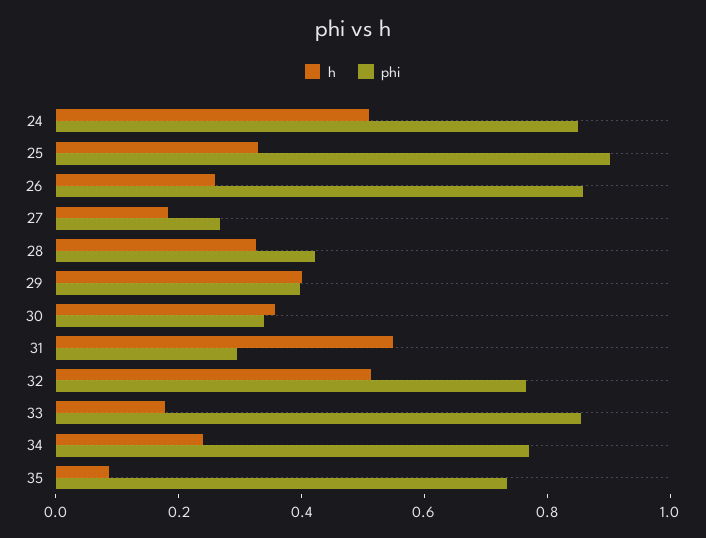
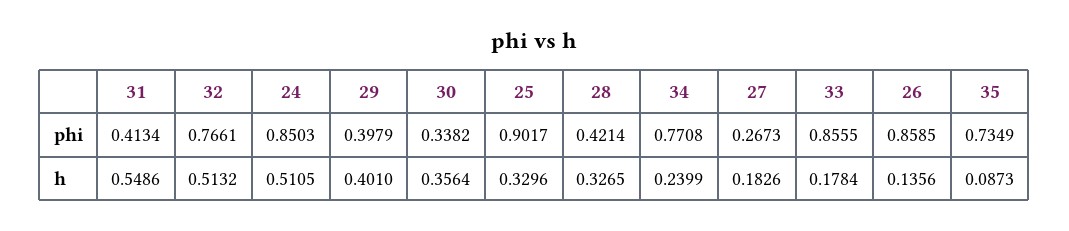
  {
    "h": {
      "24": 0.5105,
      "25": 0.3296,
-     "26": 0.25,
+     "26": 0.1356,
      "27": 0.1826,
      "28": 0.3265,
      "29": 0.401,
      "30": 0.3564,
      "31": 0.5486,
      "32": 0.5132,
      "33": 0.1784,
      "34": 0.2399,
      "35": 0.0873
    },
    "phi": {
      "24": 0.8503,
      "25": 0.9017,
      "26": 0.8585,
      "27": 0.2673,
      "28": 0.4214,
      "29": 0.3979,
      "30": 0.3382,
-     "31": 0.3,
+     "31": 0.4134,
      "32": 0.7661,
      "33": 0.8555,
      "34": 0.7708,
      "35": 0.7349
    }
  }

